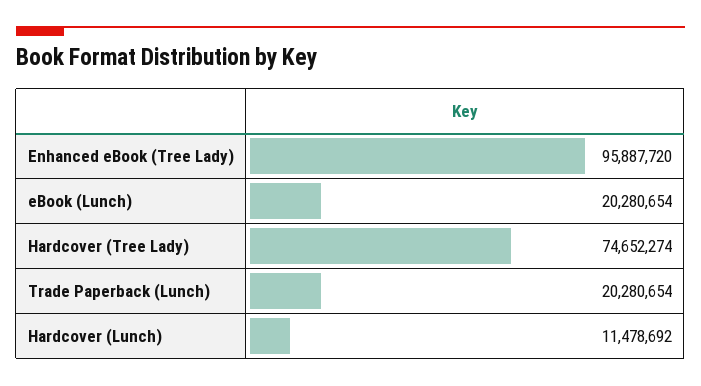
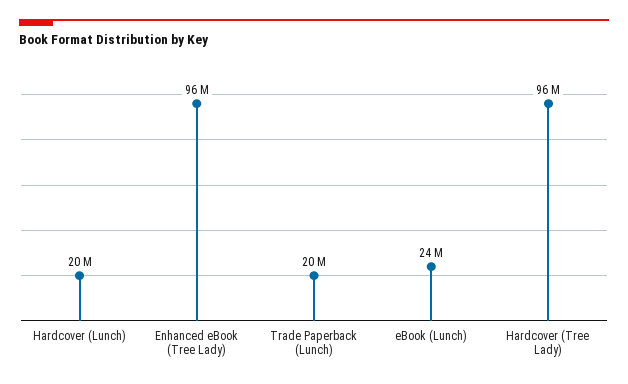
  {
    "Enhanced eBook (Tree Lady)": 95887720,
-   "eBook (Lunch)": 20280654,
+   "eBook (Lunch)": 24000000,
-   "Hardcover (Tree Lady)": 74652274,
+   "Hardcover (Tree Lady)": 96000000,
    "Trade Paperback (Lunch)": 20280654,
-   "Hardcover (Lunch)": 11478692
+   "Hardcover (Lunch)": 20000000
  }

